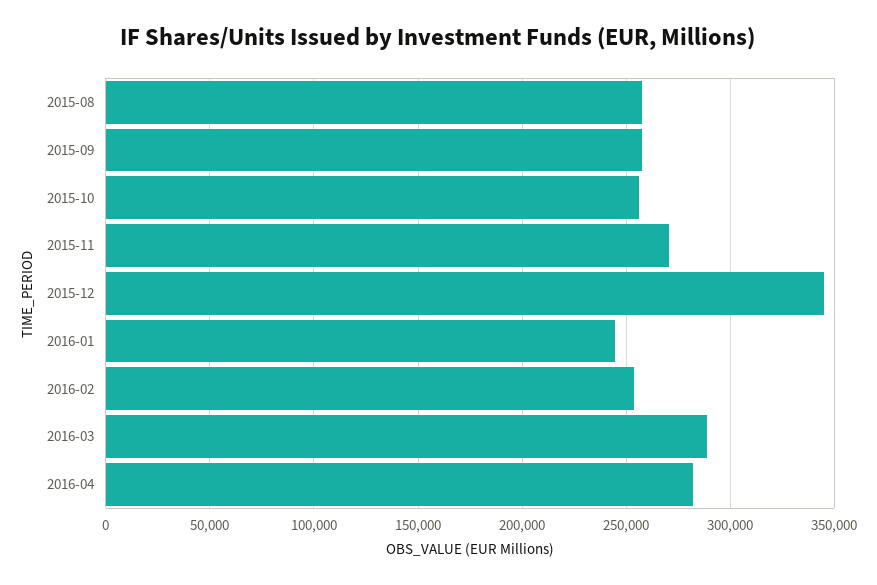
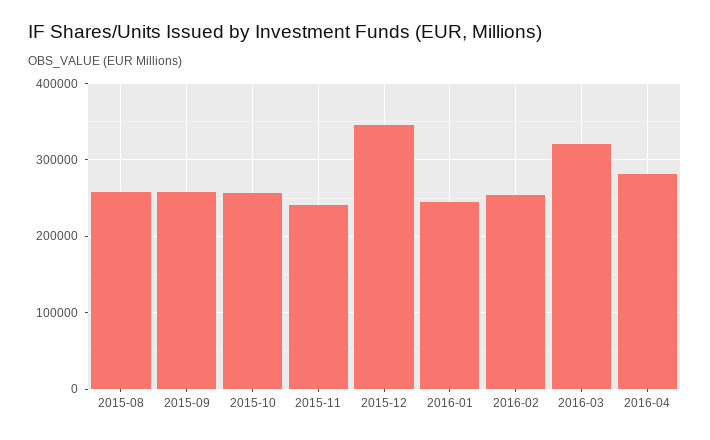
  {
    "2015-08": 260000,
    "2015-09": 260000,
    "2015-10": 255000,
-   "2015-11": 270000,
+   "2015-11": 240000,
    "2015-12": 345000,
    "2016-01": 245000,
    "2016-02": 255000,
-   "2016-03": 290000,
+   "2016-03": 320000,
    "2016-04": 280000
  }

